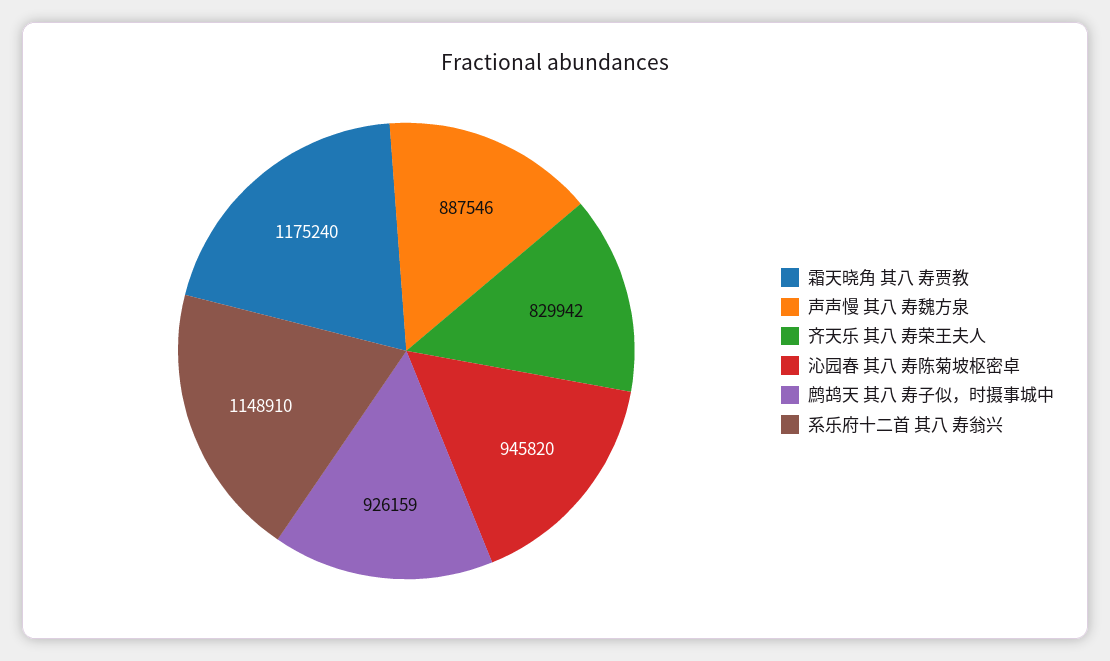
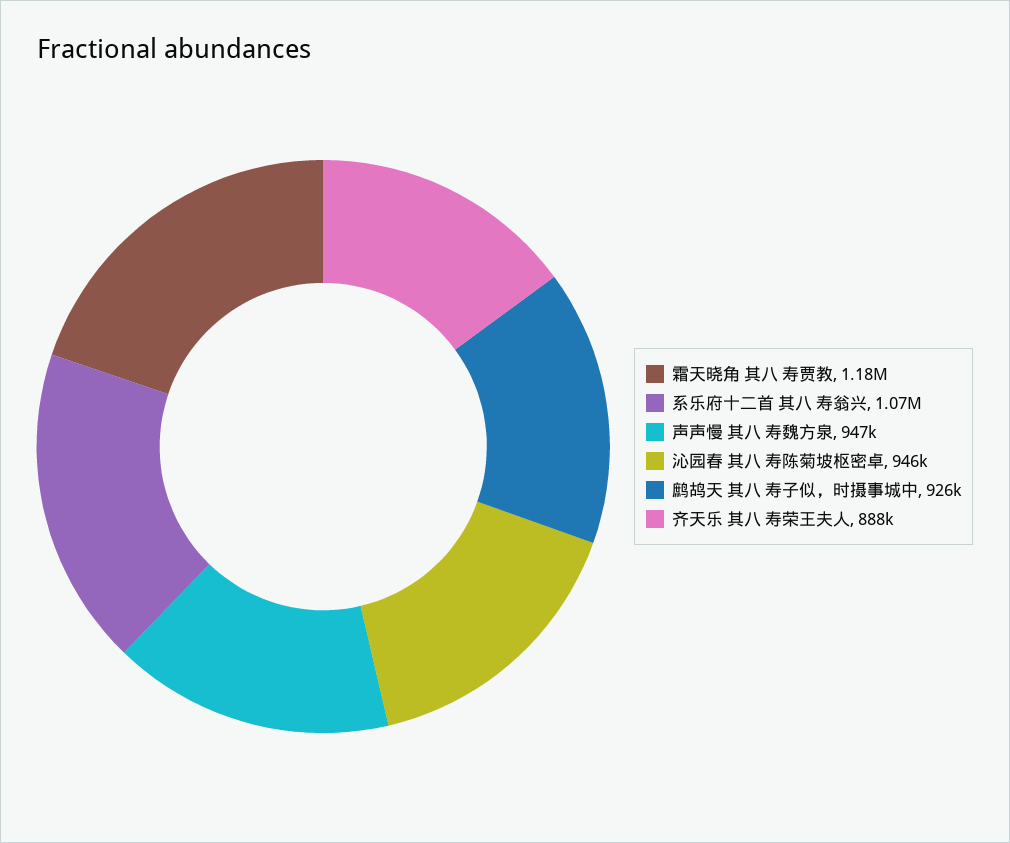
  {
    "霜天晓角 其八 寿贾教": 1175240,
-   "声声慢 其八 寿魏方泉": 887546,
+   "声声慢 其八 寿魏方泉": 947000,
-   "齐天乐 其八 寿荣王夫人": 829942,
+   "齐天乐 其八 寿荣王夫人": 888000,
    "沁园春 其八 寿陈菊坡枢密卓": 945820,
    "鹧鸪天 其八 寿子似，时摄事城中": 926159,
-   "系乐府十二首 其八 寿翁兴": 1148910
+   "系乐府十二首 其八 寿翁兴": 1070000
  }

